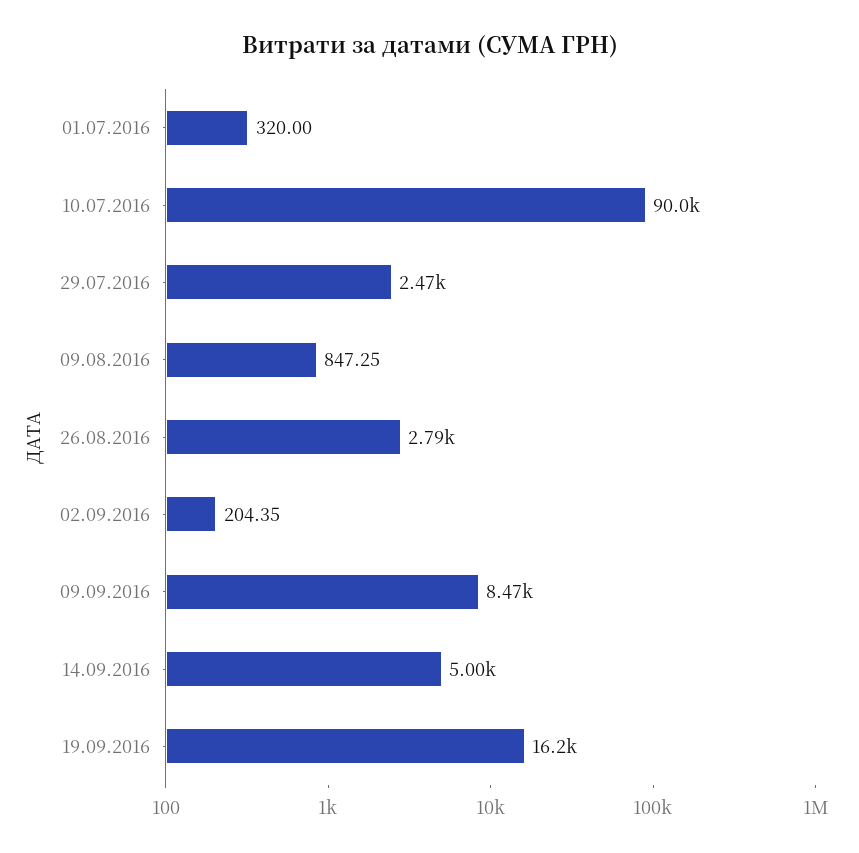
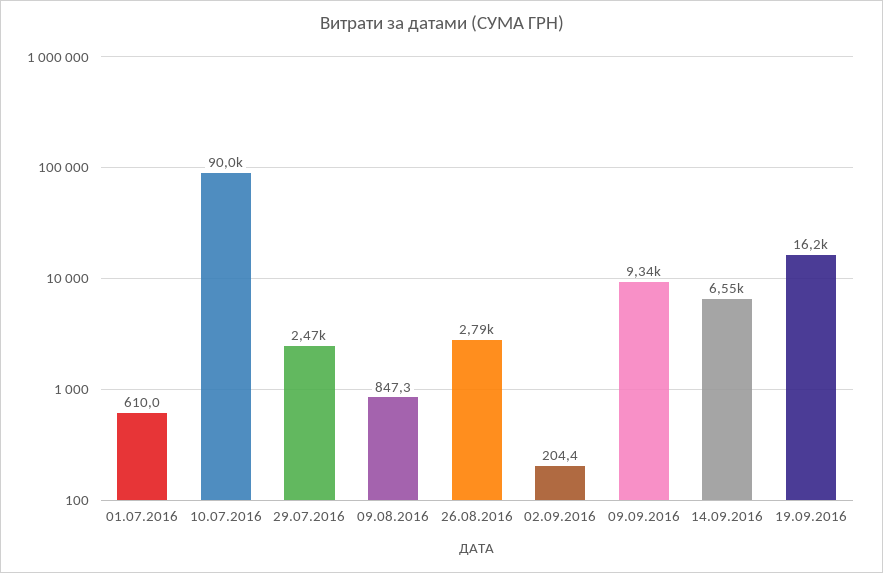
  {
-   "01.07.2016": 320,
+   "01.07.2016": 610,
    "10.07.2016": 90000,
    "29.07.2016": 2470,
    "09.08.2016": 847.25,
    "26.08.2016": 2790,
    "02.09.2016": 204.35,
-   "09.09.2016": 8470,
+   "09.09.2016": 9340,
-   "14.09.2016": 5000,
+   "14.09.2016": 6550,
    "19.09.2016": 16200
  }

